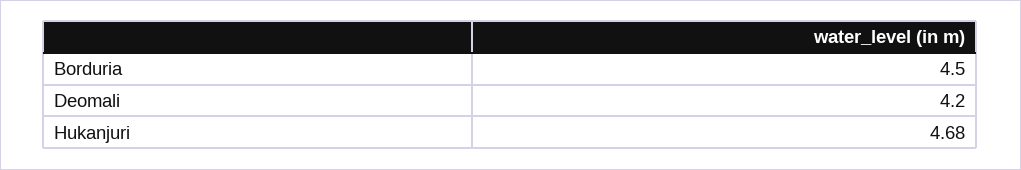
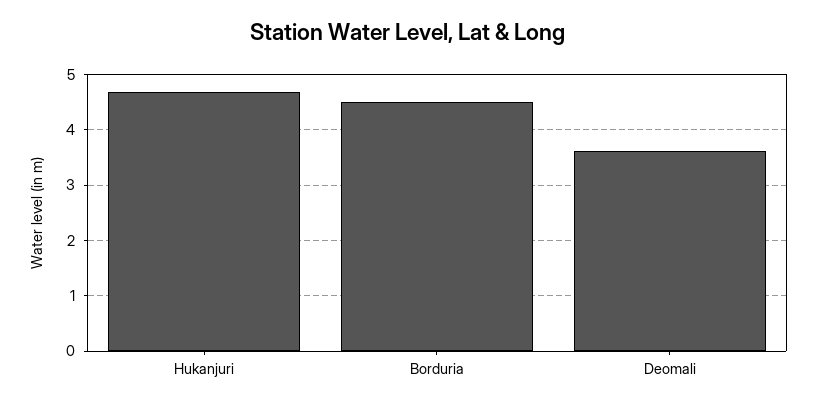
  {
    "Borduria": 4.5,
-   "Deomali": 4.2,
+   "Deomali": 3.6,
    "Hukanjuri": 4.68
  }

